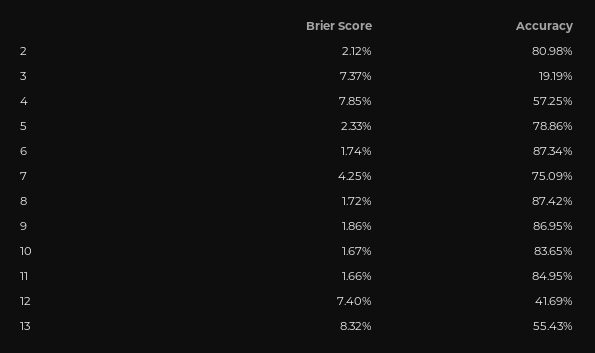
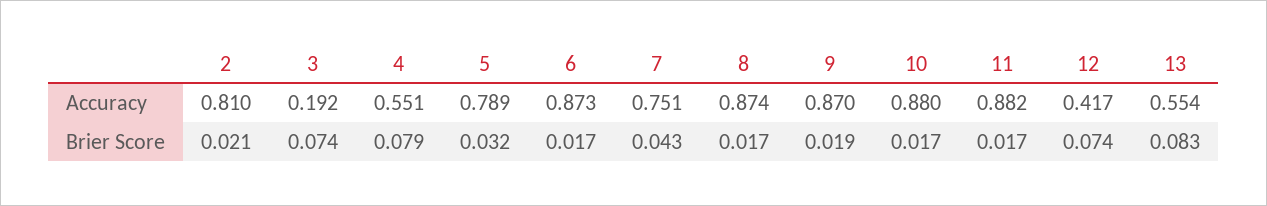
  {
    "Brier Score": {
      "2": 0.0212,
      "3": 0.0737,
      "4": 0.0785,
-     "5": 0.0233,
+     "5": 0.032,
      "6": 0.0174,
      "7": 0.0425,
      "8": 0.0172,
      "9": 0.0186,
      "10": 0.0167,
      "11": 0.0166,
      "12": 0.074,
      "13": 0.0832
    },
    "Accuracy": {
      "2": 0.8098,
      "3": 0.1919,
-     "4": 0.5725,
+     "4": 0.551,
      "5": 0.7886,
      "6": 0.8734,
      "7": 0.7509,
      "8": 0.8742,
      "9": 0.8695,
-     "10": 0.8365,
+     "10": 0.88,
-     "11": 0.8495,
+     "11": 0.882,
      "12": 0.4169,
      "13": 0.5543
    }
  }

